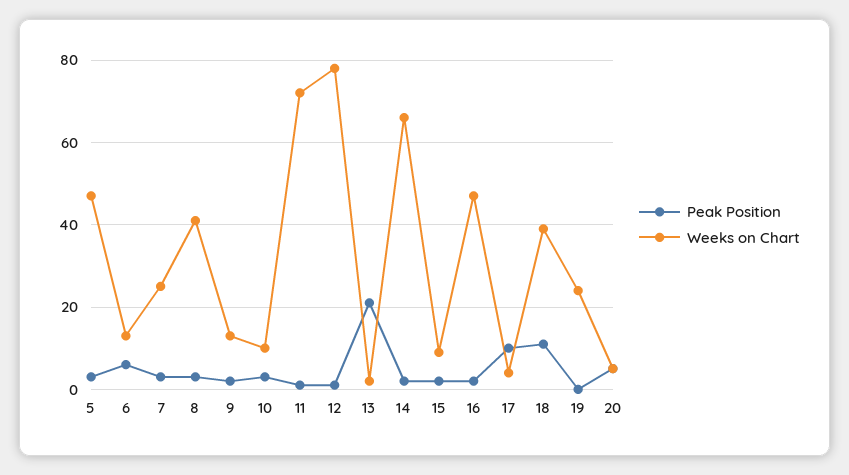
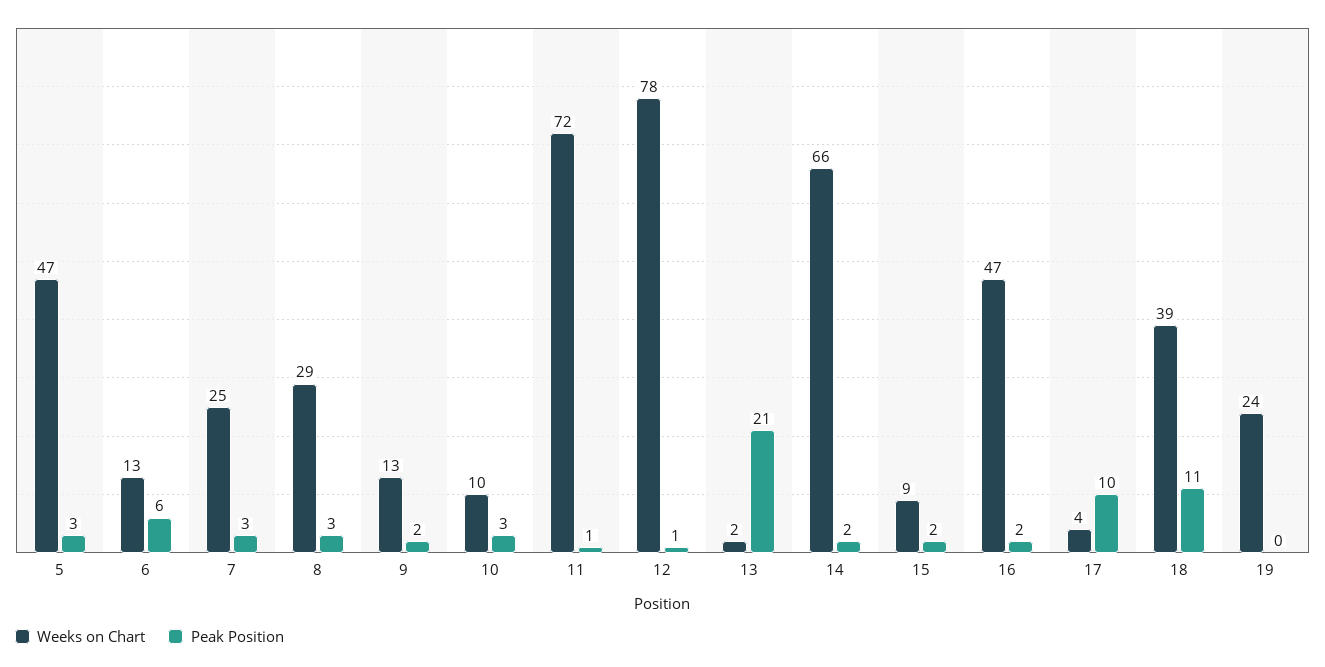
  {
    "Peak Position": {
      "5": 3,
      "6": 6,
      "7": 3,
      "8": 3,
      "9": 2,
      "10": 3,
      "11": 1,
      "12": 1,
      "13": 21,
      "14": 2,
      "15": 2,
      "16": 2,
      "17": 10,
      "18": 11,
-     "19": 0,
+     "19": 0
-     "20": 5
    },
    "Weeks on Chart": {
      "5": 47,
      "6": 13,
      "7": 25,
-     "8": 40,
+     "8": 29,
      "9": 13,
      "10": 10,
      "11": 72,
      "12": 78,
      "13": 2,
      "14": 66,
      "15": 9,
      "16": 47,
      "17": 4,
      "18": 39,
-     "19": 24,
+     "19": 24
-     "20": 5
    }
  }

